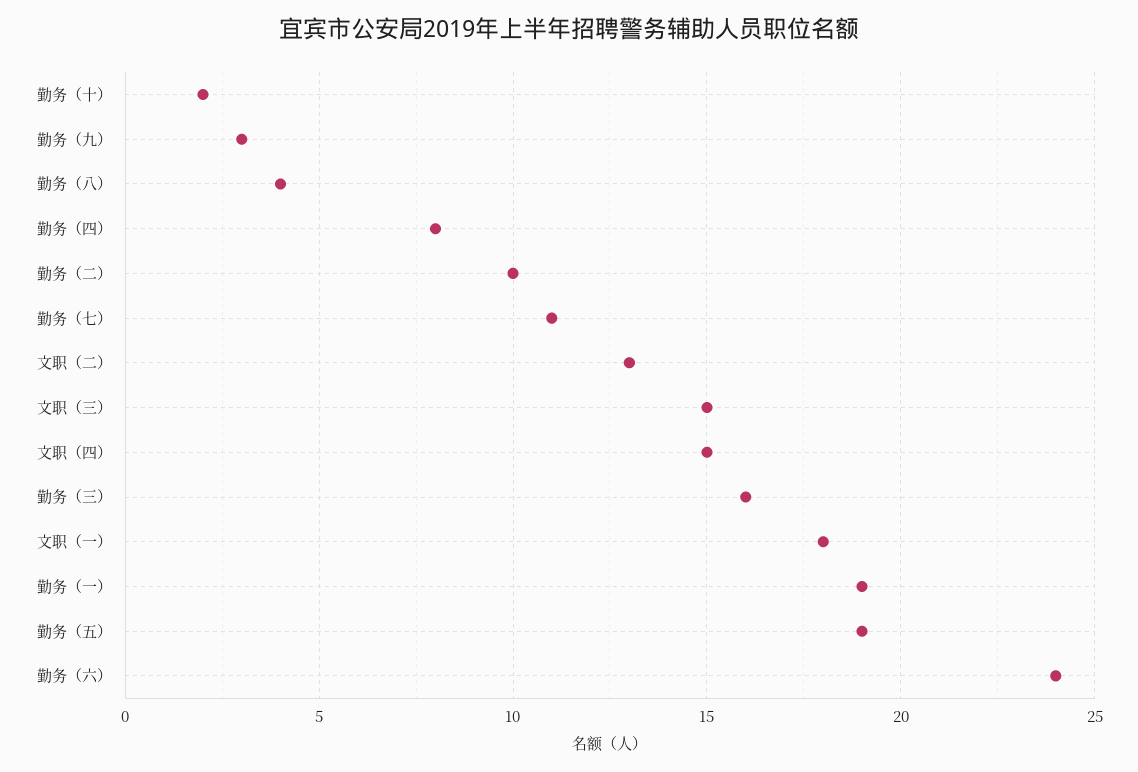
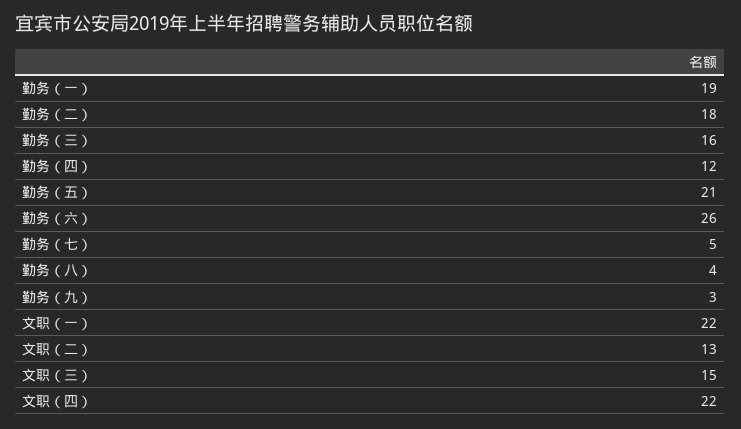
  {
-   "勤务（十）": 2,
    "勤务（九）": 3,
    "勤务（八）": 4,
-   "勤务（四）": 8,
+   "勤务（四）": 12,
-   "勤务（二）": 10,
+   "勤务（二）": 18,
-   "勤务（七）": 11,
+   "勤务（七）": 5,
    "文职（二）": 13,
    "文职（三）": 15,
-   "文职（四）": 15,
+   "文职（四）": 22,
    "勤务（三）": 16,
-   "文职（一）": 18,
+   "文职（一）": 22,
    "勤务（一）": 19,
-   "勤务（五）": 19,
+   "勤务（五）": 21,
-   "勤务（六）": 24
+   "勤务（六）": 26
  }

